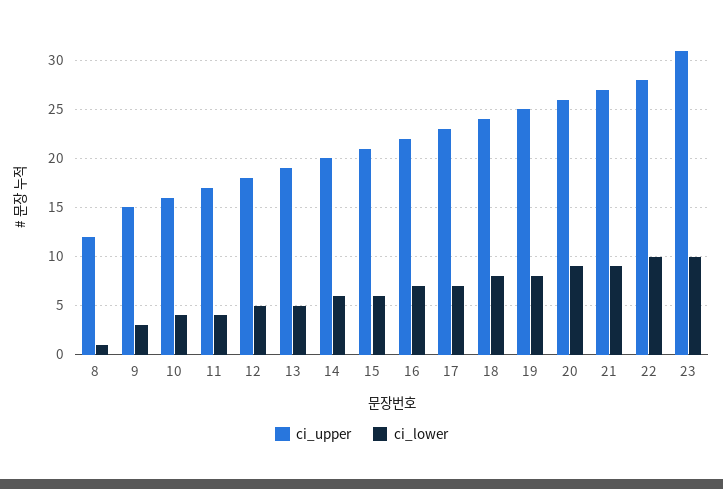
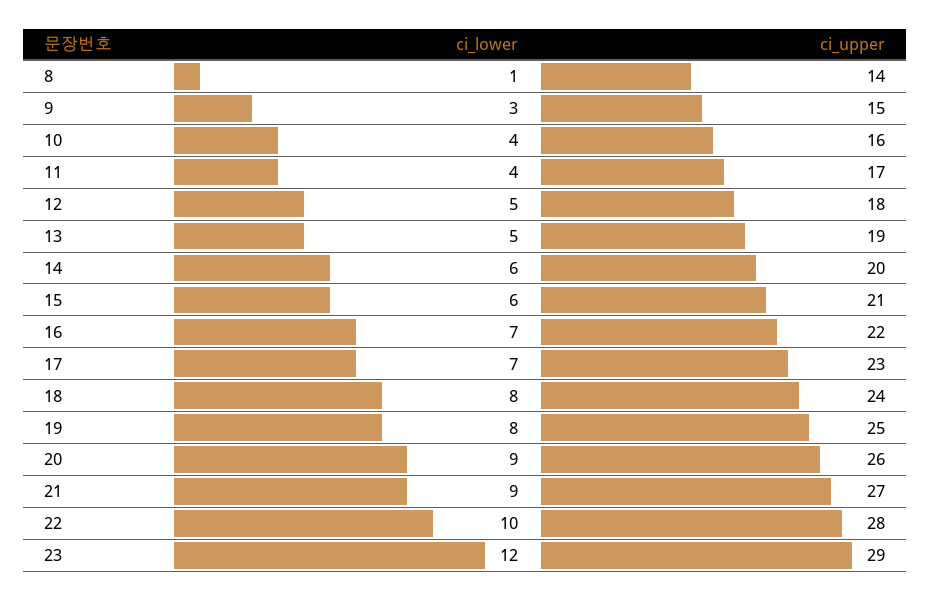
  {
    "ci_upper": {
-     "8": 12,
+     "8": 14,
      "9": 15,
      "10": 16,
      "11": 17,
      "12": 18,
      "13": 19,
      "14": 20,
      "15": 21,
      "16": 22,
      "17": 23,
      "18": 24,
      "19": 25,
      "20": 26,
      "21": 27,
      "22": 28,
-     "23": 31
+     "23": 29
    },
    "ci_lower": {
      "8": 1,
      "9": 3,
      "10": 4,
      "11": 4,
      "12": 5,
      "13": 5,
      "14": 6,
      "15": 6,
      "16": 7,
      "17": 7,
      "18": 8,
      "19": 8,
      "20": 9,
      "21": 9,
      "22": 10,
-     "23": 10
+     "23": 12
    }
  }

